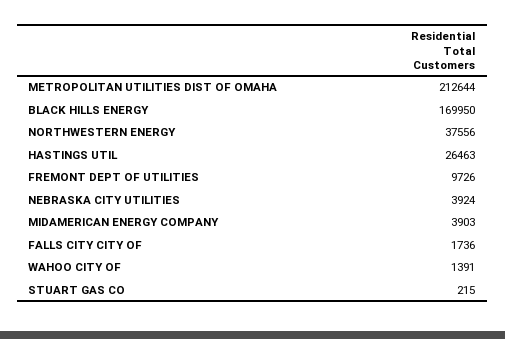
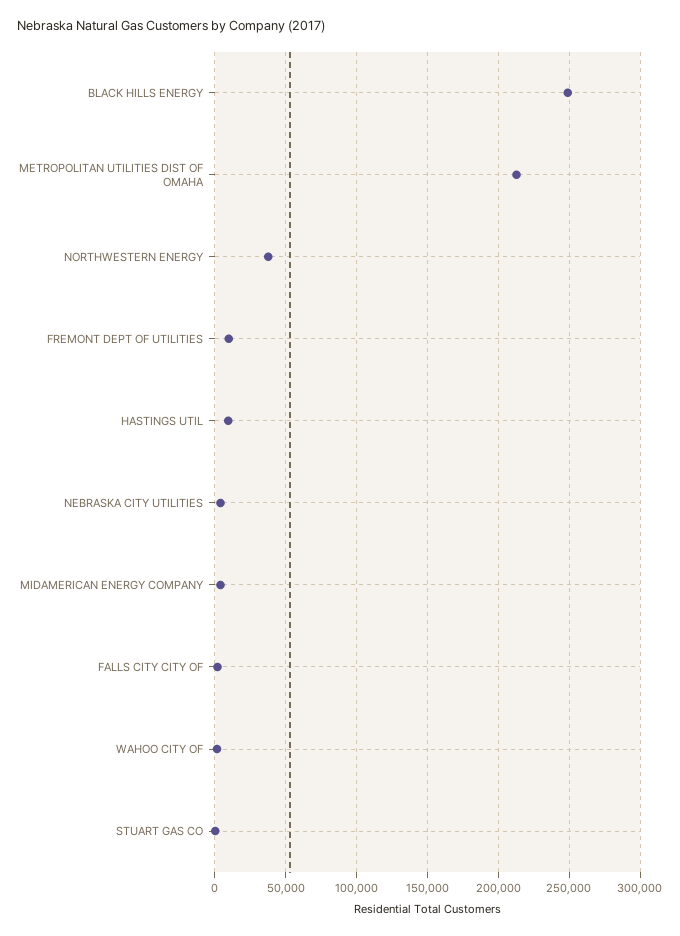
  {
    "METROPOLITAN UTILITIES DIST OF OMAHA": 212644,
-   "BLACK HILLS ENERGY": 169950,
+   "BLACK HILLS ENERGY": 250000,
    "NORTHWESTERN ENERGY": 37556,
-   "HASTINGS UTIL": 26463,
+   "HASTINGS UTIL": 10000,
    "FREMONT DEPT OF UTILITIES": 9726,
    "NEBRASKA CITY UTILITIES": 3924,
    "MIDAMERICAN ENERGY COMPANY": 3903,
    "FALLS CITY CITY OF": 1736,
    "WAHOO CITY OF": 1391,
    "STUART GAS CO": 215
  }

